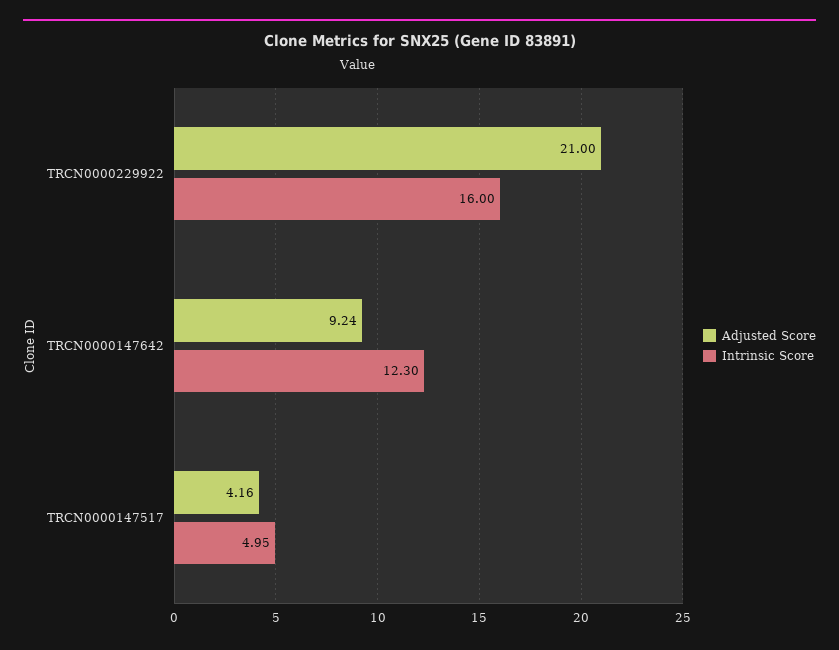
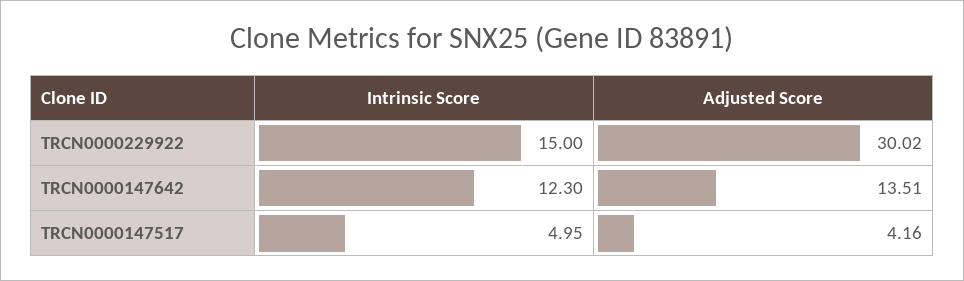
  {
    "Adjusted Score": {
-     "TRCN0000229922": 21,
+     "TRCN0000229922": 30.02,
-     "TRCN0000147642": 9.24,
+     "TRCN0000147642": 13.51,
      "TRCN0000147517": 4.16
    },
    "Intrinsic Score": {
-     "TRCN0000229922": 16,
+     "TRCN0000229922": 15,
      "TRCN0000147642": 12.3,
      "TRCN0000147517": 4.95
    }
  }

